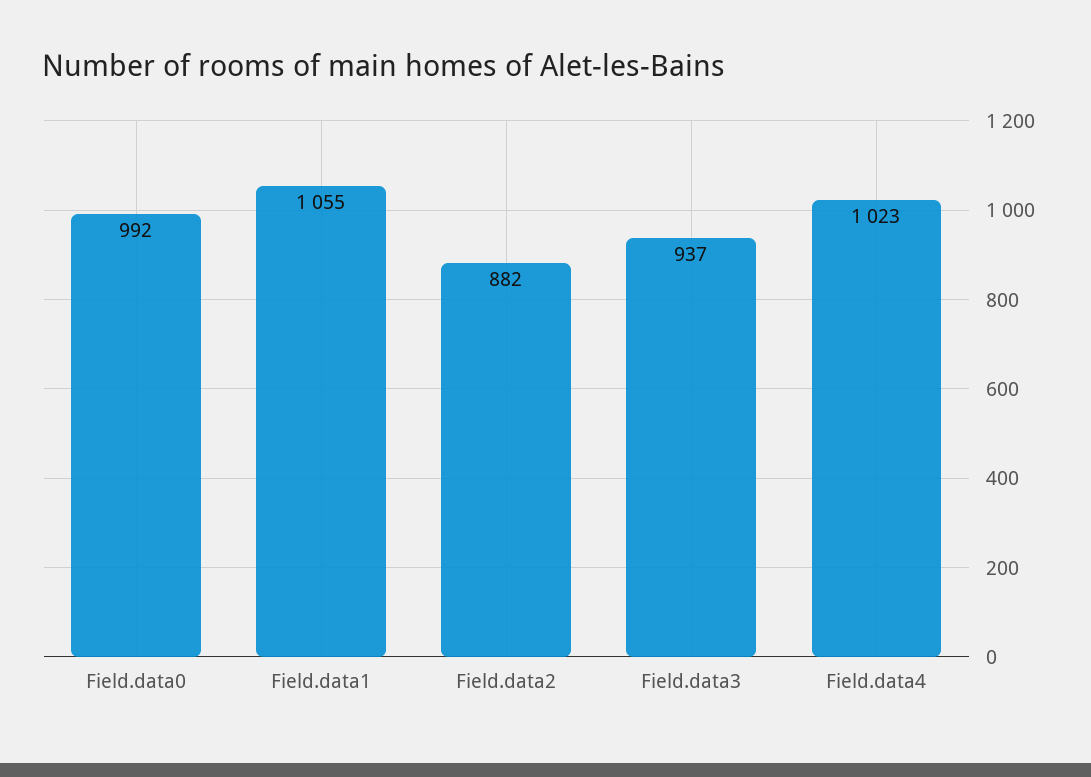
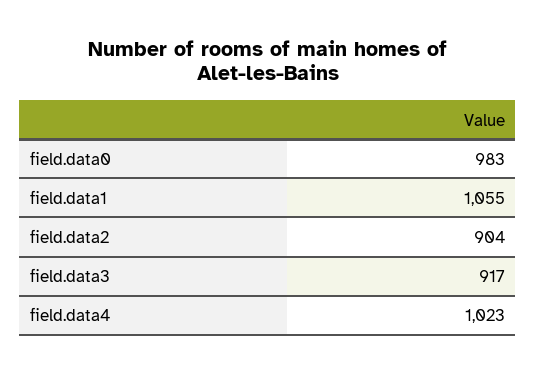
  {
-   "Field.data0": 992,
+   "Field.data0": 983,
    "Field.data1": 1055,
-   "Field.data2": 882,
+   "Field.data2": 904,
-   "Field.data3": 937,
+   "Field.data3": 917,
    "Field.data4": 1023
  }

